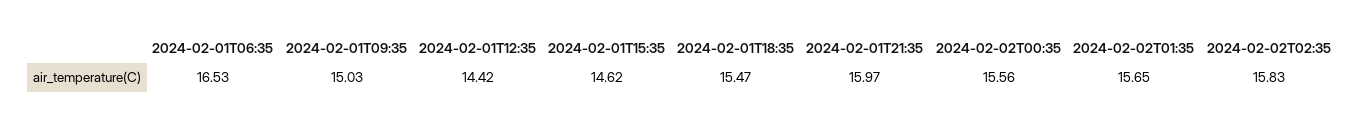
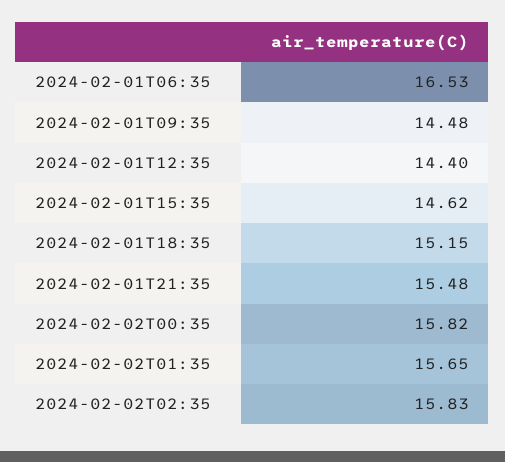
  {
    "2024-02-01T06:35": 16.53,
-   "2024-02-01T09:35": 15.03,
+   "2024-02-01T09:35": 14.48,
-   "2024-02-01T12:35": 14.42,
+   "2024-02-01T12:35": 14.4,
    "2024-02-01T15:35": 14.62,
-   "2024-02-01T18:35": 15.47,
+   "2024-02-01T18:35": 15.15,
-   "2024-02-01T21:35": 15.97,
+   "2024-02-01T21:35": 15.48,
-   "2024-02-02T00:35": 15.56,
+   "2024-02-02T00:35": 15.82,
    "2024-02-02T01:35": 15.65,
    "2024-02-02T02:35": 15.83
  }

